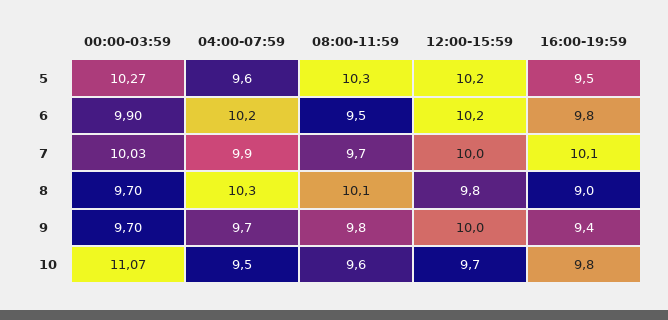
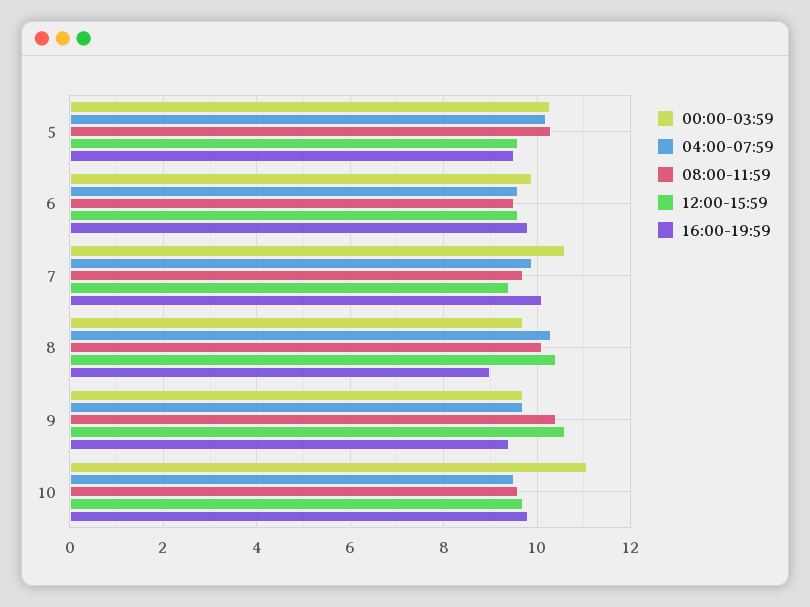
  {
    "00:00-03:59": {
      "5": 10.27,
      "6": 9.9,
-     "7": 10.03,
+     "7": 10.6,
      "8": 9.7,
      "9": 9.7,
      "10": 11.07
    },
    "04:00-07:59": {
-     "5": 9.6,
+     "5": 10.2,
-     "6": 10.2,
+     "6": 9.6,
      "7": 9.9,
      "8": 10.3,
      "9": 9.7,
      "10": 9.5
    },
    "08:00-11:59": {
      "5": 10.3,
      "6": 9.5,
      "7": 9.7,
      "8": 10.1,
-     "9": 9.8,
+     "9": 10.4,
      "10": 9.6
    },
    "12:00-15:59": {
-     "5": 10.2,
+     "5": 9.6,
-     "6": 10.2,
+     "6": 9.6,
-     "7": 10,
+     "7": 9.4,
-     "8": 9.8,
+     "8": 10.4,
-     "9": 10,
+     "9": 10.6,
      "10": 9.7
    },
    "16:00-19:59": {
      "5": 9.5,
      "6": 9.8,
      "7": 10.1,
      "8": 9,
      "9": 9.4,
      "10": 9.8
    }
  }

